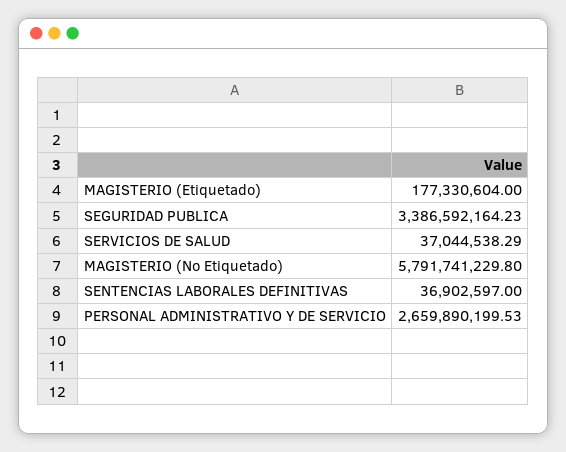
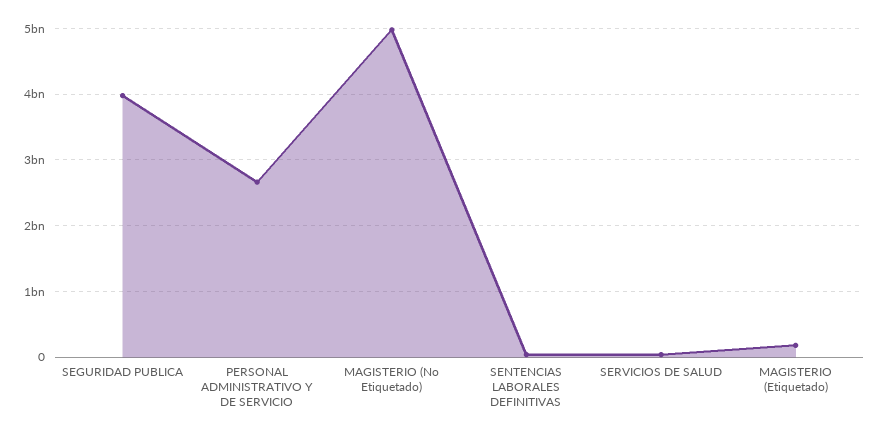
  {
    "MAGISTERIO (Etiquetado)": 177330604,
-   "SEGURIDAD PUBLICA": 3386592164.23,
+   "SEGURIDAD PUBLICA": 4000000000,
    "SERVICIOS DE SALUD": 37044538.29,
-   "MAGISTERIO (No Etiquetado)": 5791741229.8,
+   "MAGISTERIO (No Etiquetado)": 5000000000,
    "SENTENCIAS LABORALES DEFINITIVAS": 36902597,
    "PERSONAL ADMINISTRATIVO Y DE SERVICIO": 2659890199.53
  }

